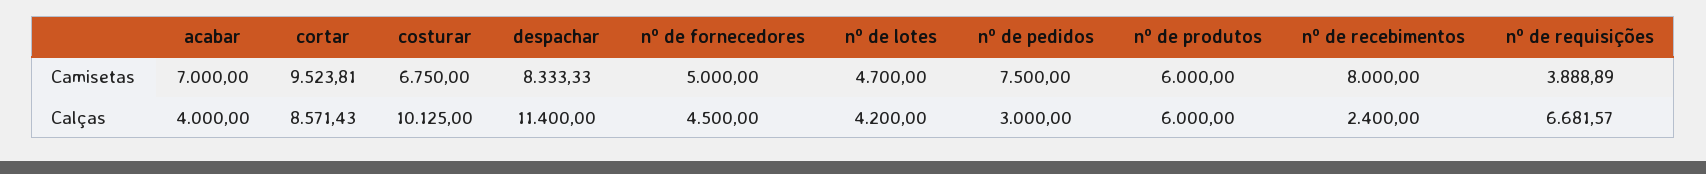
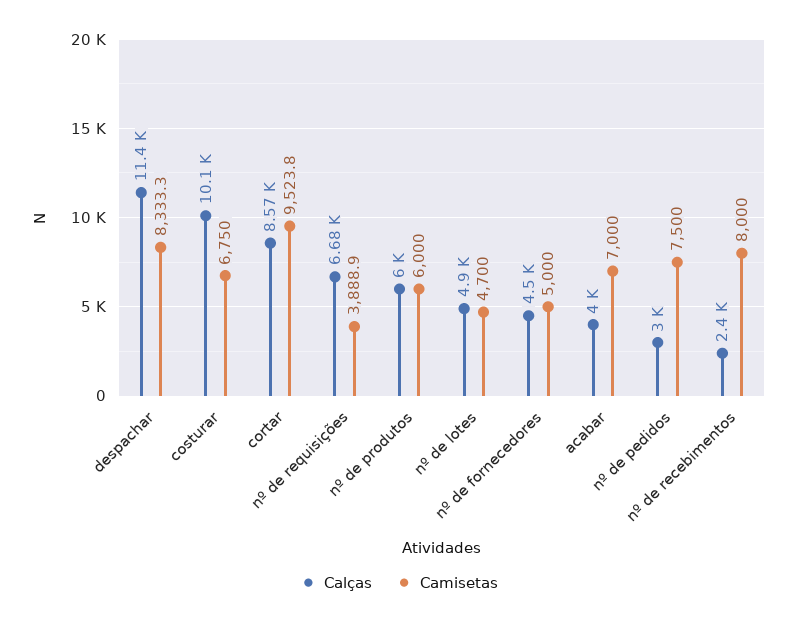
  {
    "Camisetas": {
      "acabar": 7000,
      "cortar": 9523.81,
      "costurar": 6750,
      "despachar": 8333.33,
      "nº de fornecedores": 5000,
      "nº de lotes": 4700,
      "nº de pedidos": 7500,
      "nº de produtos": 6000,
      "nº de recebimentos": 8000,
      "nº de requisições": 3888.89
    },
    "Calças": {
      "acabar": 4000,
      "cortar": 8571.43,
      "costurar": 10125,
      "despachar": 11400,
      "nº de fornecedores": 4500,
-     "nº de lotes": 4200,
+     "nº de lotes": 4900,
      "nº de pedidos": 3000,
      "nº de produtos": 6000,
      "nº de recebimentos": 2400,
      "nº de requisições": 6681.57
    }
  }

